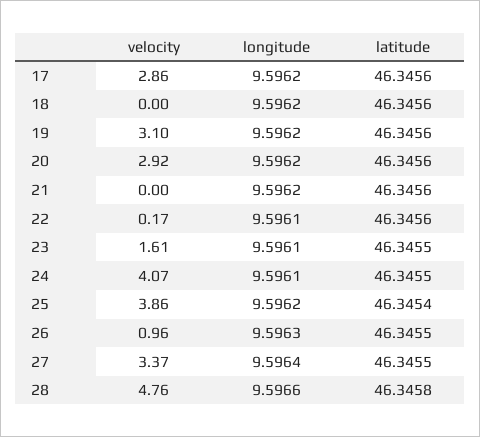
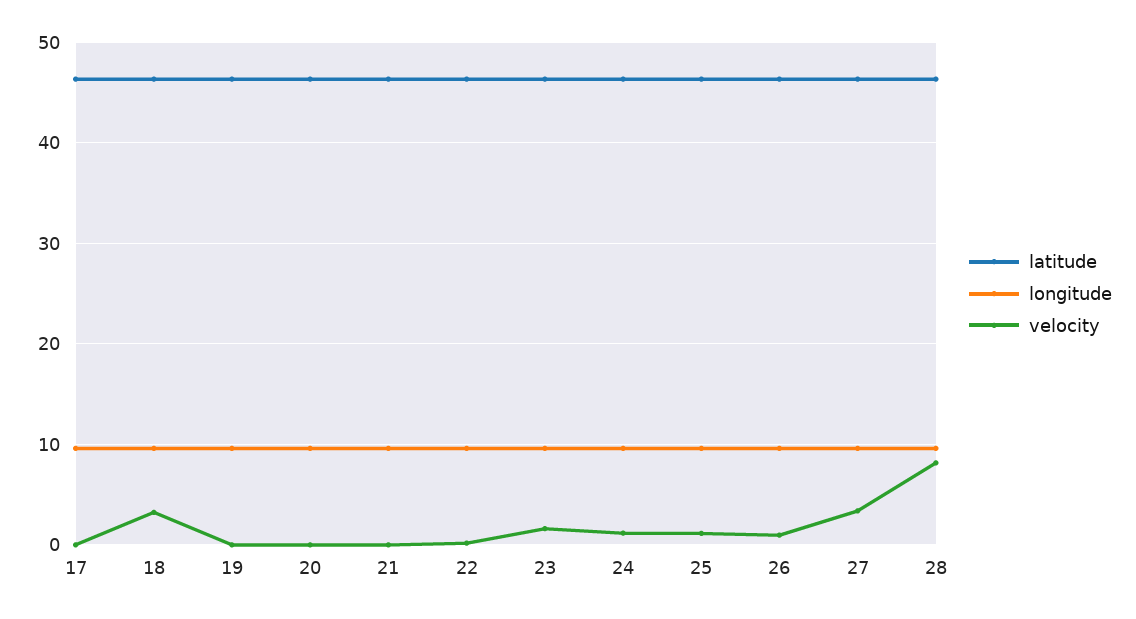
  {
    "velocity": {
-     "17": 2.86,
+     "17": 0,
-     "18": 0,
+     "18": 3,
-     "19": 3.1,
+     "19": 0,
-     "20": 2.92,
+     "20": 0,
      "21": 0,
      "22": 0.17,
      "23": 1.61,
-     "24": 4.07,
+     "24": 1,
-     "25": 3.86,
+     "25": 1,
      "26": 0.96,
      "27": 3.37,
-     "28": 4.76
+     "28": 8
    },
    "longitude": {
      "17": 9.5962,
      "18": 9.5962,
      "19": 9.5962,
      "20": 9.5962,
      "21": 9.5962,
      "22": 9.5961,
      "23": 9.5961,
      "24": 9.5961,
      "25": 9.5962,
      "26": 9.5963,
      "27": 9.5964,
      "28": 9.5966
    },
    "latitude": {
      "17": 46.3456,
      "18": 46.3456,
      "19": 46.3456,
      "20": 46.3456,
      "21": 46.3456,
      "22": 46.3456,
      "23": 46.3455,
      "24": 46.3455,
      "25": 46.3454,
      "26": 46.3455,
      "27": 46.3455,
      "28": 46.3458
    }
  }

